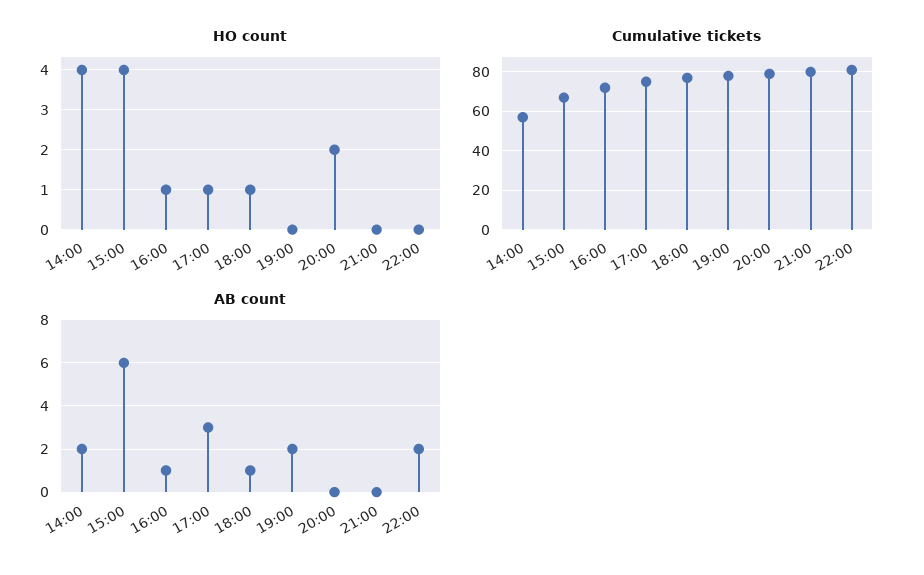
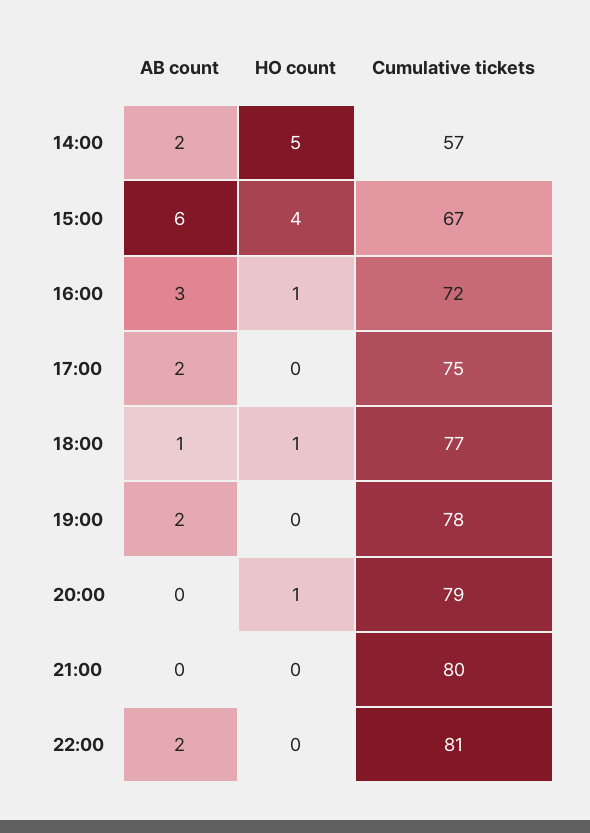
  {
    "HO count": {
-     "14:00": 4,
+     "14:00": 5,
      "15:00": 4,
      "16:00": 1,
-     "17:00": 1,
+     "17:00": 0,
      "18:00": 1,
      "19:00": 0,
-     "20:00": 2,
+     "20:00": 1,
      "21:00": 0,
      "22:00": 0
    },
    "Cumulative tickets": {
      "14:00": 57,
      "15:00": 67,
      "16:00": 72,
      "17:00": 75,
      "18:00": 77,
      "19:00": 78,
      "20:00": 79,
      "21:00": 80,
      "22:00": 81
    },
    "AB count": {
      "14:00": 2,
      "15:00": 6,
-     "16:00": 1,
+     "16:00": 3,
-     "17:00": 3,
+     "17:00": 2,
      "18:00": 1,
      "19:00": 2,
      "20:00": 0,
      "21:00": 0,
      "22:00": 2
    }
  }

